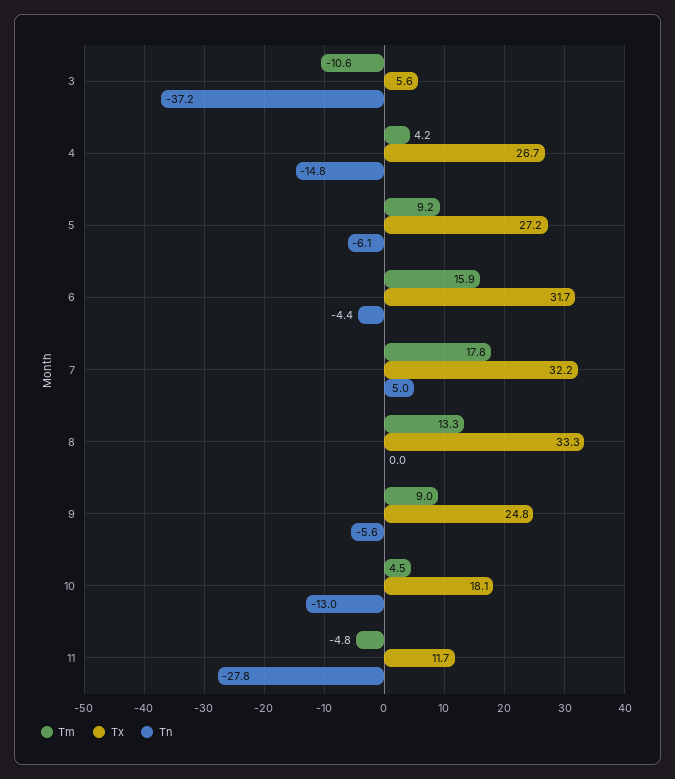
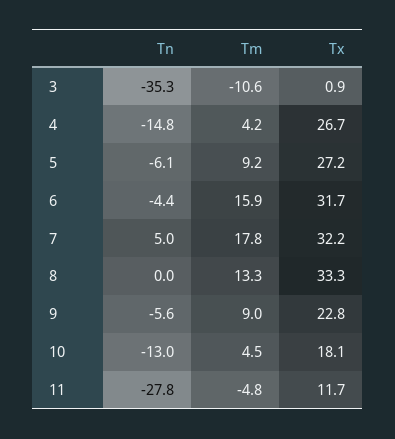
  {
    "Tm": {
      "3": -10.6,
      "4": 4.2,
      "5": 9.2,
      "6": 15.9,
      "7": 17.8,
      "8": 13.3,
      "9": 9,
      "10": 4.5,
      "11": -4.8
    },
    "Tx": {
-     "3": 5.6,
+     "3": 0.9,
      "4": 26.7,
      "5": 27.2,
      "6": 31.7,
      "7": 32.2,
      "8": 33.3,
-     "9": 24.8,
+     "9": 22.8,
      "10": 18.1,
      "11": 11.7
    },
    "Tn": {
-     "3": -37.2,
+     "3": -35.3,
      "4": -14.8,
      "5": -6.1,
      "6": -4.4,
      "7": 5,
      "8": 0,
      "9": -5.6,
      "10": -13,
      "11": -27.8
    }
  }

